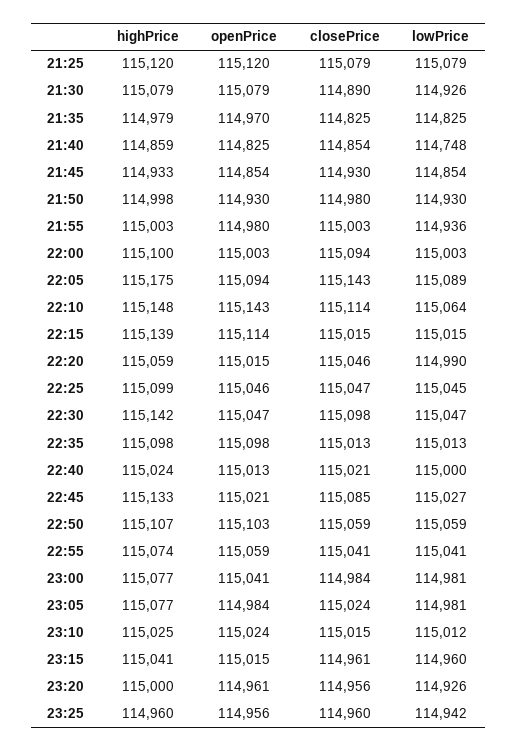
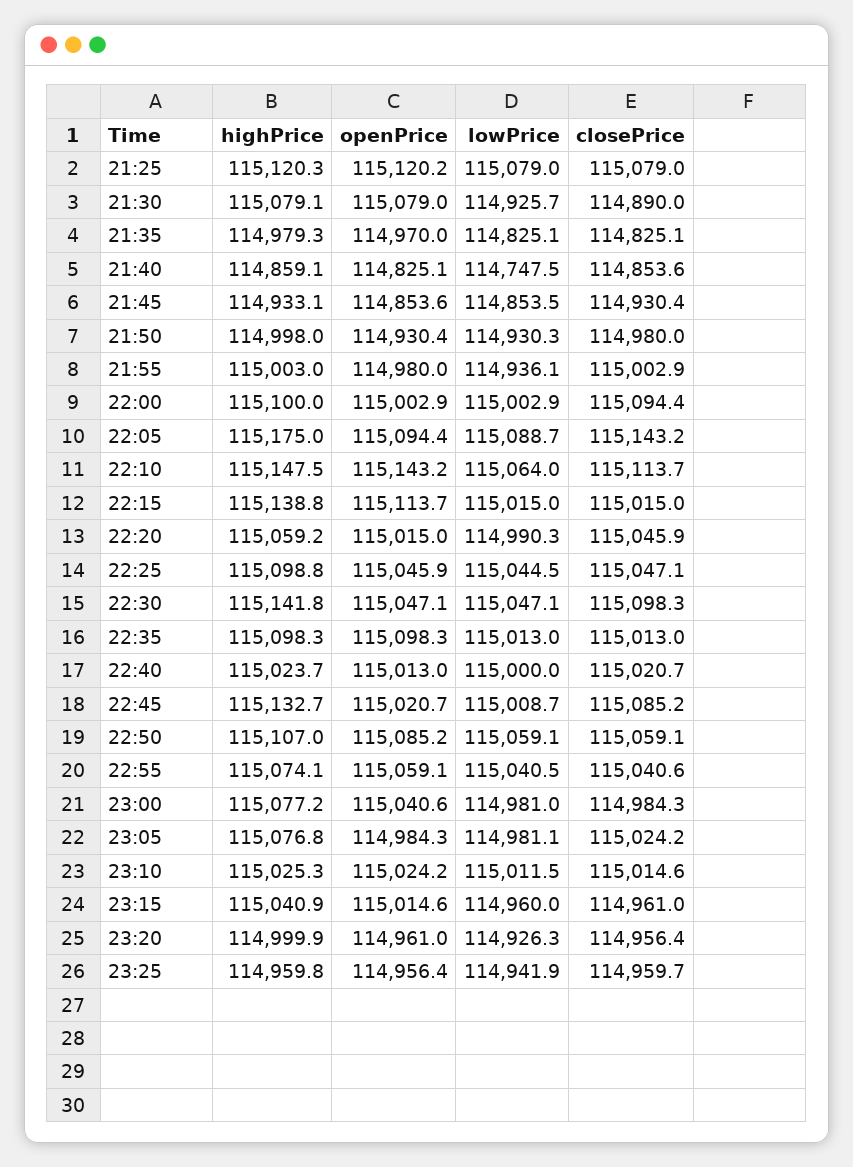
  {
    "highPrice": {
      "21:25": 115120.3,
      "21:30": 115079.1,
      "21:35": 114979.3,
      "21:40": 114859.1,
      "21:45": 114933.1,
      "21:50": 114998,
      "21:55": 115003,
      "22:00": 115100,
      "22:05": 115175,
      "22:10": 115147.5,
      "22:15": 115138.8,
      "22:20": 115059.2,
      "22:25": 115098.8,
      "22:30": 115141.8,
      "22:35": 115098.3,
      "22:40": 115023.7,
      "22:45": 115132.7,
      "22:50": 115107,
      "22:55": 115074.1,
      "23:00": 115077.2,
      "23:05": 115076.8,
      "23:10": 115025.3,
      "23:15": 115040.9,
      "23:20": 114999.9,
      "23:25": 114959.8
    },
    "openPrice": {
      "21:25": 115120.2,
      "21:30": 115079,
      "21:35": 114970,
      "21:40": 114825.1,
      "21:45": 114853.6,
      "21:50": 114930.4,
      "21:55": 114980,
      "22:00": 115002.9,
      "22:05": 115094.4,
      "22:10": 115143.2,
      "22:15": 115113.7,
      "22:20": 115015,
      "22:25": 115045.9,
      "22:30": 115047.1,
      "22:35": 115098.3,
      "22:40": 115013,
      "22:45": 115020.7,
-     "22:50": 115103,
+     "22:50": 115085.2,
      "22:55": 115059.1,
      "23:00": 115040.6,
      "23:05": 114984.3,
      "23:10": 115024.2,
      "23:15": 115014.6,
      "23:20": 114961,
      "23:25": 114956.4
    },
    "closePrice": {
      "21:25": 115079,
      "21:30": 114890,
      "21:35": 114825.1,
      "21:40": 114853.6,
      "21:45": 114930.4,
      "21:50": 114980,
      "21:55": 115002.9,
      "22:00": 115094.4,
      "22:05": 115143.2,
      "22:10": 115113.7,
      "22:15": 115015,
      "22:20": 115045.9,
      "22:25": 115047.1,
      "22:30": 115098.3,
      "22:35": 115013,
      "22:40": 115020.7,
      "22:45": 115085.2,
      "22:50": 115059.1,
      "22:55": 115040.6,
      "23:00": 114984.3,
      "23:05": 115024.2,
      "23:10": 115014.6,
      "23:15": 114961,
      "23:20": 114956.4,
      "23:25": 114959.7
    },
    "lowPrice": {
      "21:25": 115079,
      "21:30": 114925.7,
      "21:35": 114825.1,
      "21:40": 114747.5,
      "21:45": 114853.5,
      "21:50": 114930.3,
      "21:55": 114936.1,
      "22:00": 115002.9,
      "22:05": 115088.7,
      "22:10": 115064,
      "22:15": 115015,
      "22:20": 114990.3,
      "22:25": 115044.5,
      "22:30": 115047.1,
      "22:35": 115013,
      "22:40": 115000,
-     "22:45": 115027,
+     "22:45": 115008.7,
      "22:50": 115059.1,
      "22:55": 115040.5,
      "23:00": 114981,
      "23:05": 114981.1,
      "23:10": 115011.5,
      "23:15": 114960,
      "23:20": 114926.3,
      "23:25": 114941.9
    }
  }

